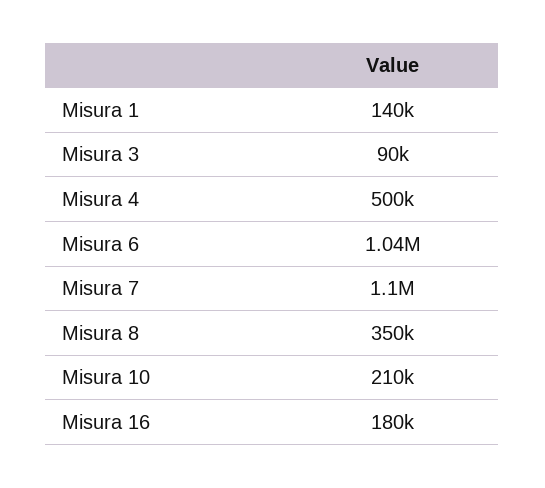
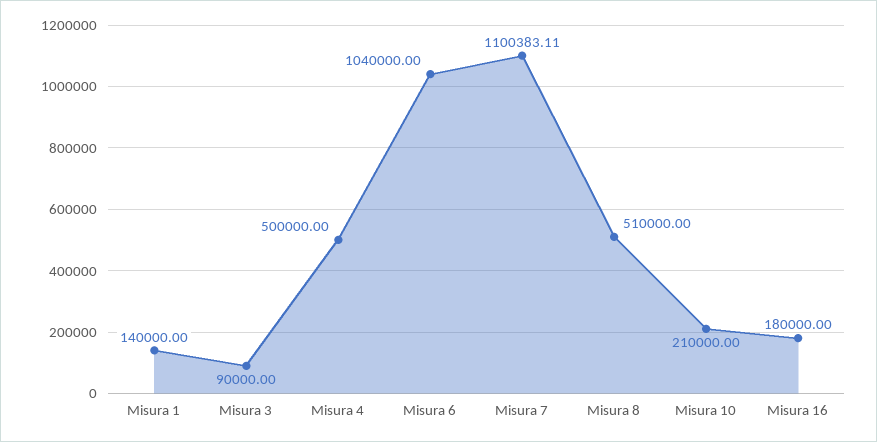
  {
    "Misura 1": 140000,
    "Misura 3": 90000,
    "Misura 4": 500000,
    "Misura 6": 1040000,
    "Misura 7": 1100383.11,
-   "Misura 8": 350000,
+   "Misura 8": 510000,
    "Misura 10": 210000,
    "Misura 16": 180000
  }

